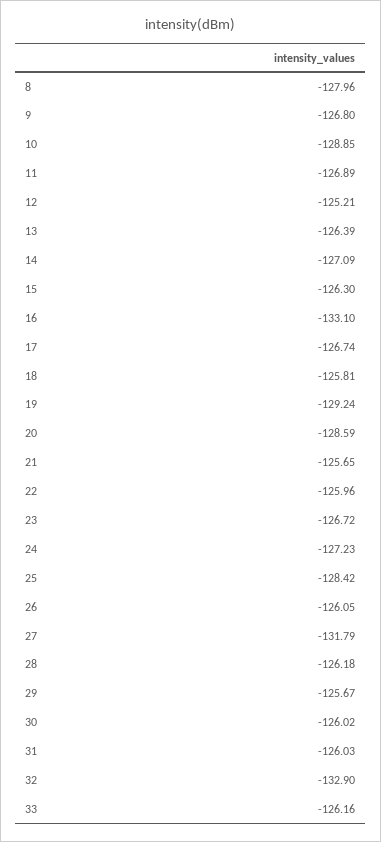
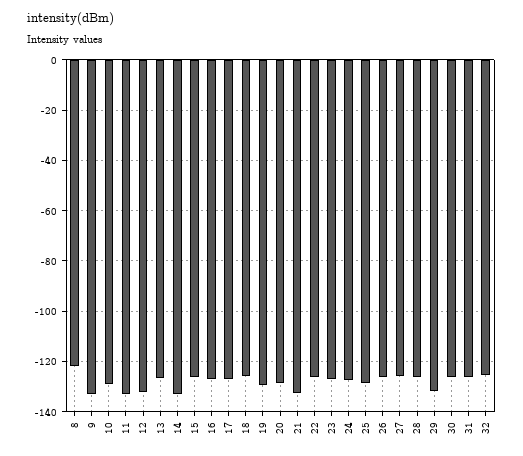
  {
-   "8": -127.96,
+   "8": -122.5,
-   "9": -126.8,
+   "9": -132.5,
    "10": -128.85,
-   "11": -126.89,
+   "11": -132.5,
-   "12": -125.21,
+   "12": -132.5,
    "13": -126.39,
-   "14": -127.09,
+   "14": -132.5,
    "15": -126.3,
-   "16": -133.1,
+   "16": -127.5,
    "17": -126.74,
    "18": -125.81,
    "19": -129.24,
    "20": -128.59,
-   "21": -125.65,
+   "21": -132.5,
    "22": -125.96,
    "23": -126.72,
    "24": -127.23,
    "25": -128.42,
    "26": -126.05,
-   "27": -131.79,
+   "27": -125,
    "28": -126.18,
-   "29": -125.67,
+   "29": -132.5,
    "30": -126.02,
    "31": -126.03,
-   "32": -132.9,
+   "32": -125
-   "33": -126.16
  }

